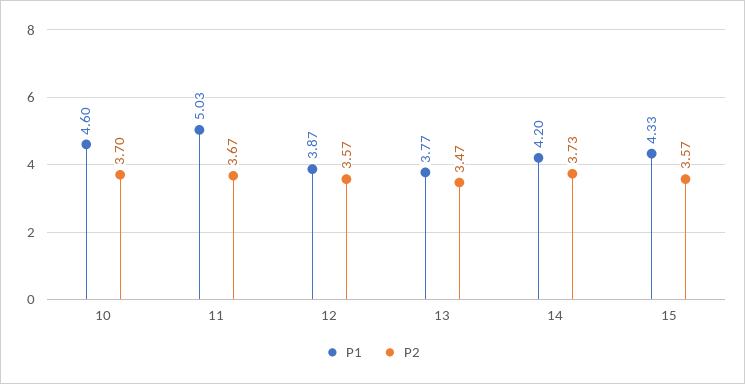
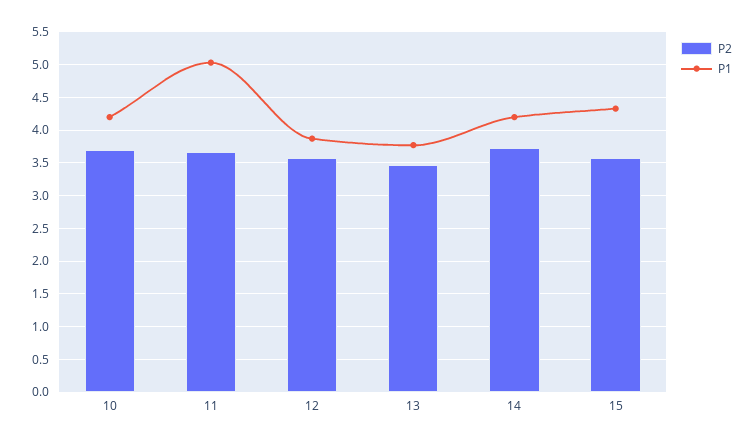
  {
    "P1": {
-     "10": 4.6,
+     "10": 4.2,
      "11": 5.03,
      "12": 3.87,
      "13": 3.77,
      "14": 4.2,
      "15": 4.33
    },
    "P2": {
      "10": 3.7,
      "11": 3.67,
      "12": 3.57,
      "13": 3.47,
      "14": 3.73,
      "15": 3.57
    }
  }

